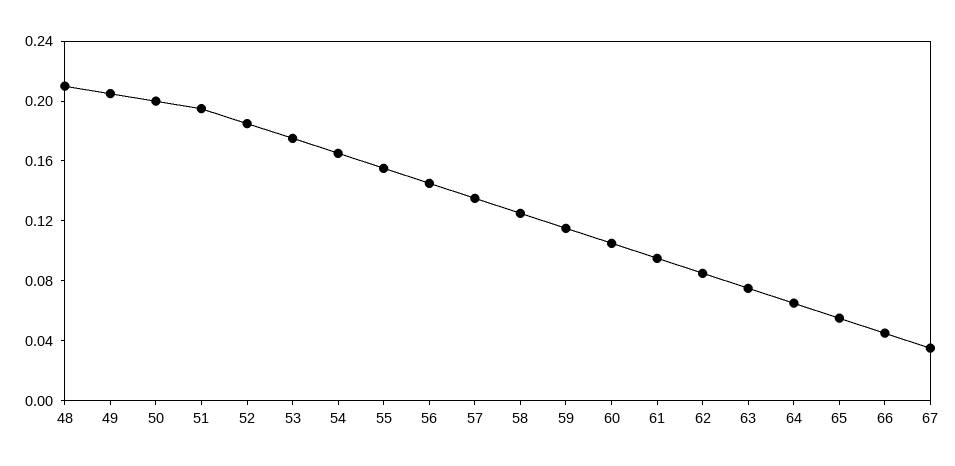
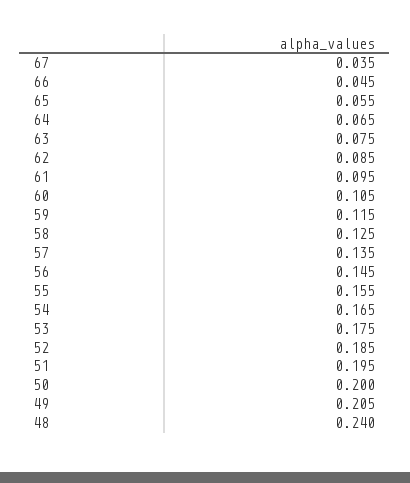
  {
-   "48": 0.21,
+   "48": 0.24,
    "49": 0.205,
    "50": 0.2,
    "51": 0.195,
    "52": 0.185,
    "53": 0.175,
    "54": 0.165,
    "55": 0.155,
    "56": 0.145,
    "57": 0.135,
    "58": 0.125,
    "59": 0.115,
    "60": 0.105,
    "61": 0.095,
    "62": 0.085,
    "63": 0.075,
    "64": 0.065,
    "65": 0.055,
    "66": 0.045,
    "67": 0.035
  }

